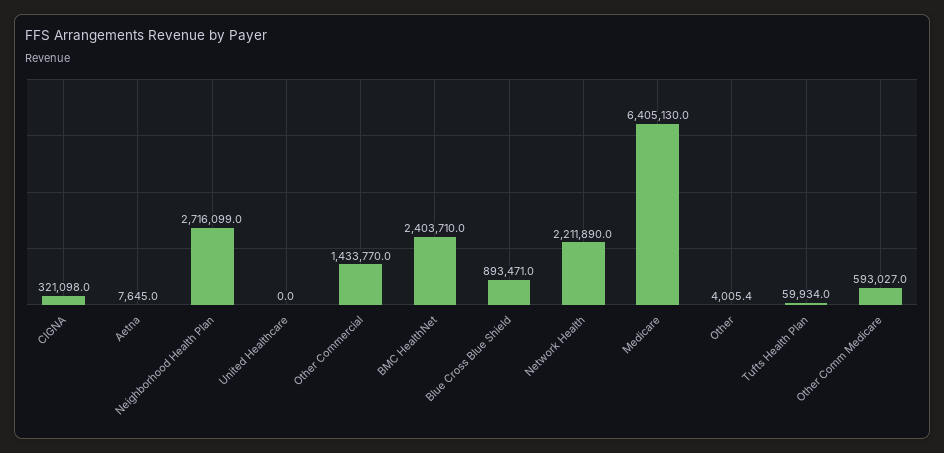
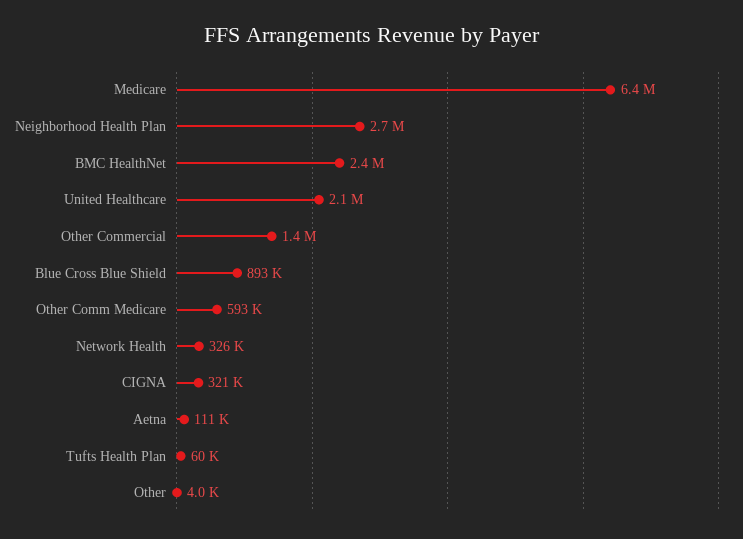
  {
    "CIGNA": 321098,
-   "Aetna": 7645,
+   "Aetna": 111000,
    "Neighborhood Health Plan": 2716099,
-   "United Healthcare": 0,
+   "United Healthcare": 2100000,
    "Other Commercial": 1433770,
    "BMC HealthNet": 2403710,
    "Blue Cross Blue Shield": 893471,
-   "Network Health": 2211890,
+   "Network Health": 326000,
    "Medicare": 6405130,
    "Other": 4005.4,
    "Tufts Health Plan": 59934,
    "Other Comm Medicare": 593027
  }

